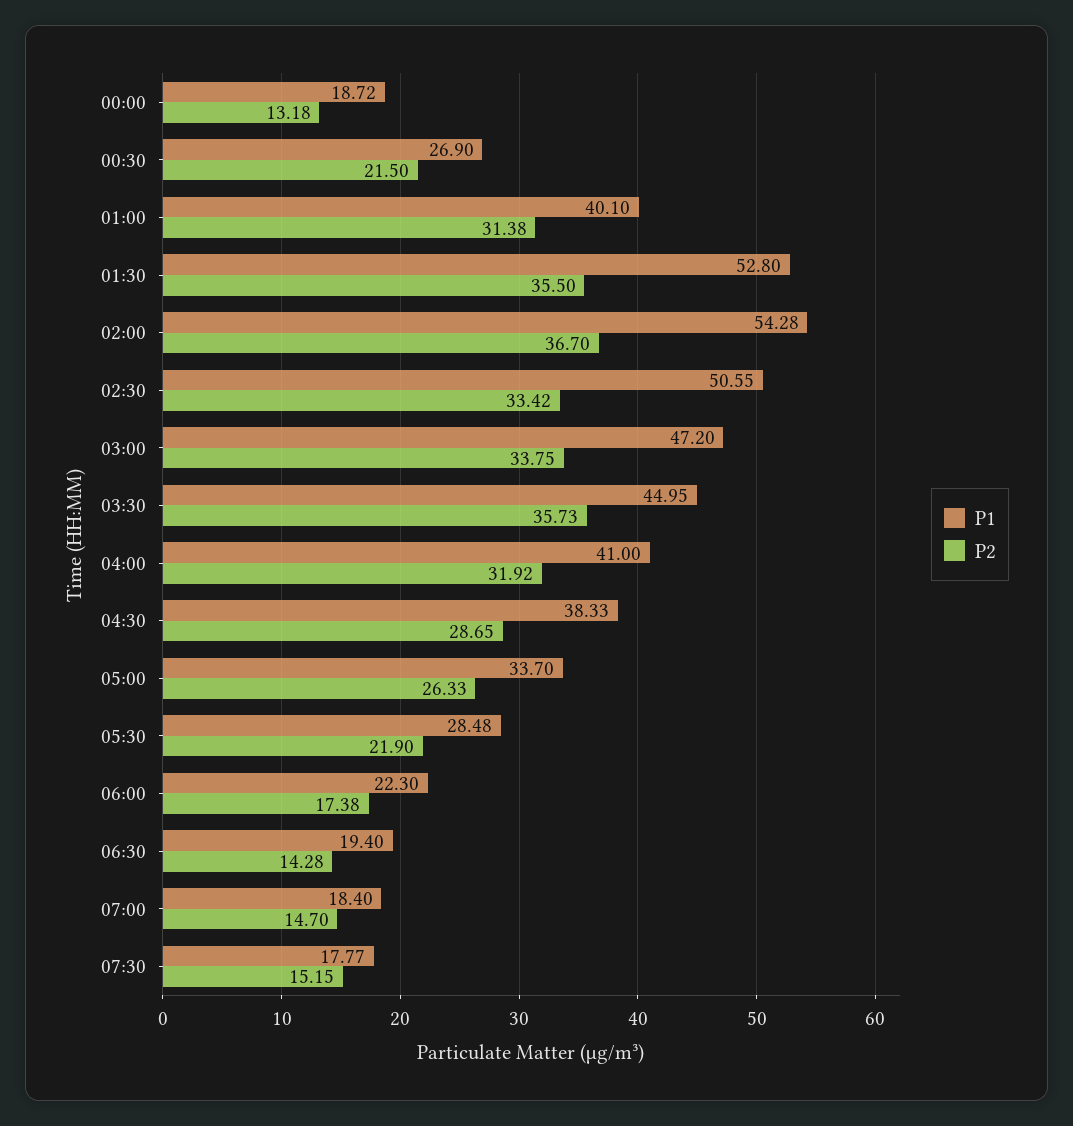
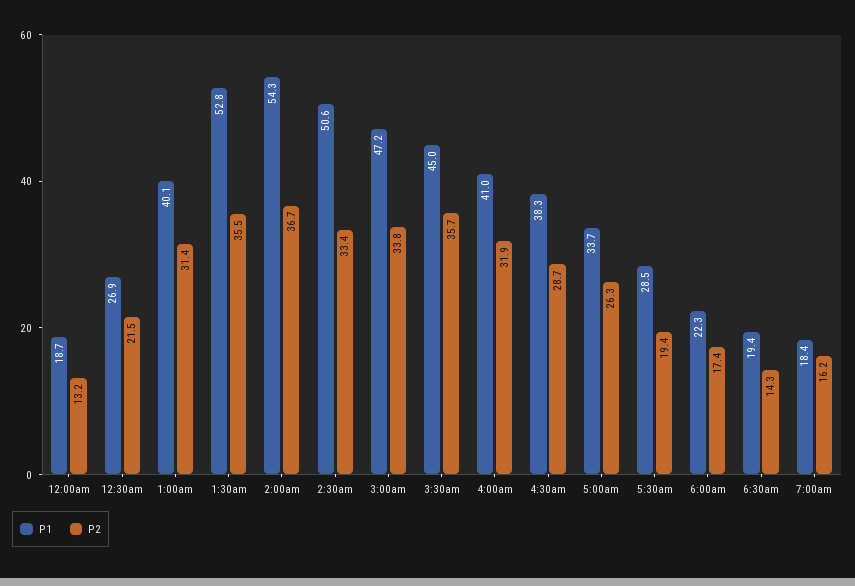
  {
    "P1": {
      "00:00": 18.72,
      "00:30": 26.9,
      "01:00": 40.1,
      "01:30": 52.8,
      "02:00": 54.28,
      "02:30": 50.55,
      "03:00": 47.2,
      "03:30": 44.95,
      "04:00": 41,
      "04:30": 38.33,
      "05:00": 33.7,
      "05:30": 28.48,
      "06:00": 22.3,
      "06:30": 19.4,
-     "07:00": 18.4,
+     "07:00": 18.4
-     "07:30": 17.77
    },
    "P2": {
      "00:00": 13.18,
      "00:30": 21.5,
      "01:00": 31.38,
      "01:30": 35.5,
      "02:00": 36.7,
      "02:30": 33.42,
      "03:00": 33.75,
      "03:30": 35.73,
      "04:00": 31.92,
      "04:30": 28.65,
      "05:00": 26.33,
-     "05:30": 21.9,
+     "05:30": 19.4,
      "06:00": 17.38,
      "06:30": 14.28,
-     "07:00": 14.7,
+     "07:00": 16.2
-     "07:30": 15.15
    }
  }

